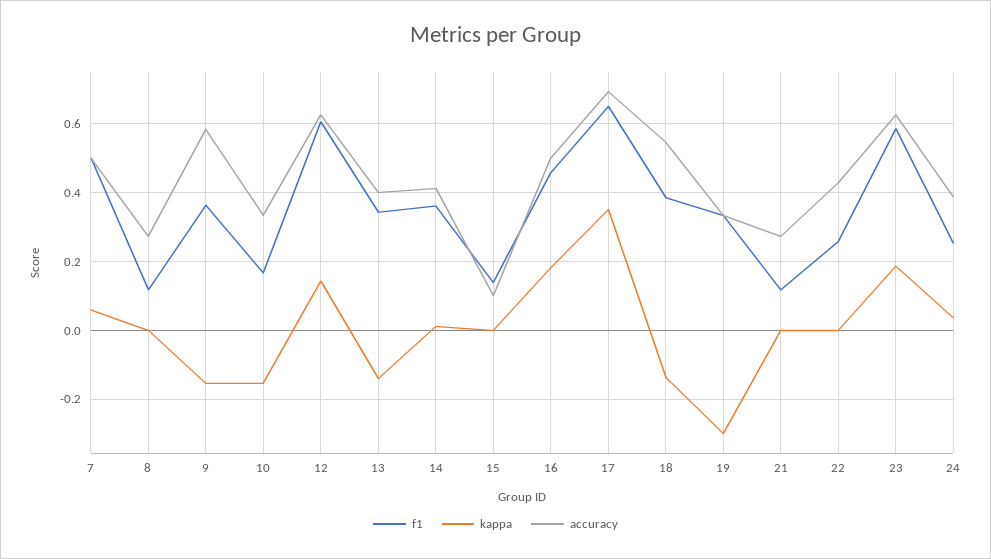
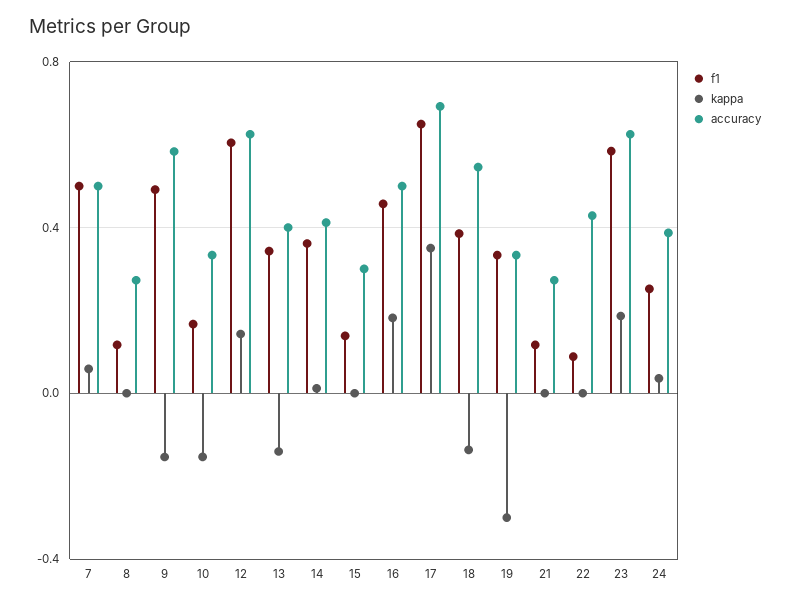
  {
    "f1": {
      "7": 0.5,
      "8": 0.12,
-     "9": 0.36,
+     "9": 0.5,
      "10": 0.16,
      "12": 0.6,
      "13": 0.34,
      "14": 0.36,
      "15": 0.14,
      "16": 0.46,
      "17": 0.64,
      "18": 0.38,
      "19": 0.34,
      "21": 0.12,
-     "22": 0.26,
+     "22": 0.1,
      "23": 0.58,
      "24": 0.26
    },
    "kappa": {
      "7": 0.06,
      "8": 0,
      "9": -0.16,
      "10": -0.16,
      "12": 0.14,
      "13": -0.14,
      "14": 0.02,
      "15": 0,
      "16": 0.18,
      "17": 0.36,
      "18": -0.14,
      "19": -0.3,
      "21": 0,
      "22": 0,
      "23": 0.18,
      "24": 0.04
    },
    "accuracy": {
      "7": 0.5,
      "8": 0.28,
      "9": 0.58,
      "10": 0.34,
      "12": 0.62,
      "13": 0.4,
      "14": 0.42,
-     "15": 0.1,
+     "15": 0.3,
      "16": 0.5,
      "17": 0.7,
      "18": 0.54,
      "19": 0.34,
      "21": 0.28,
      "22": 0.42,
      "23": 0.62,
      "24": 0.38
    }
  }

